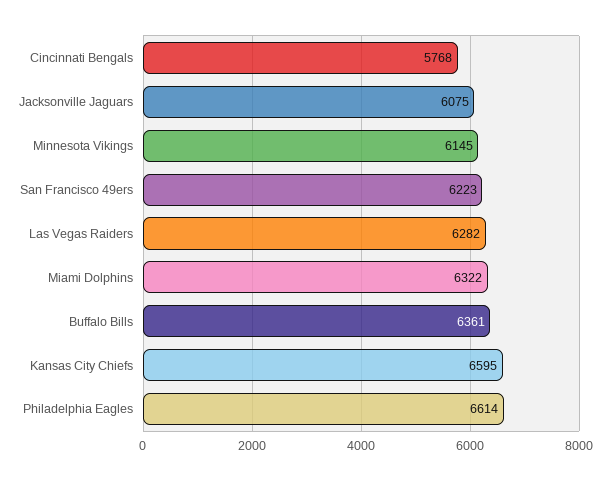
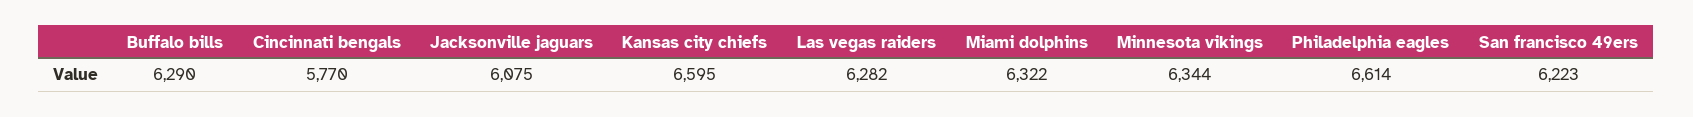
  {
-   "Cincinnati Bengals": 5768,
+   "Cincinnati Bengals": 5770,
    "Jacksonville Jaguars": 6075,
-   "Minnesota Vikings": 6145,
+   "Minnesota Vikings": 6344,
    "San Francisco 49ers": 6223,
    "Las Vegas Raiders": 6282,
    "Miami Dolphins": 6322,
-   "Buffalo Bills": 6361,
+   "Buffalo Bills": 6290,
    "Kansas City Chiefs": 6595,
    "Philadelphia Eagles": 6614
  }

